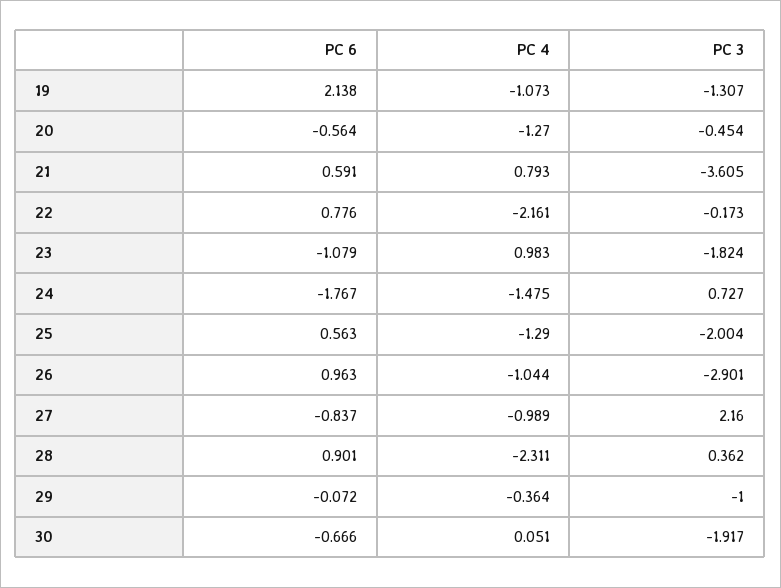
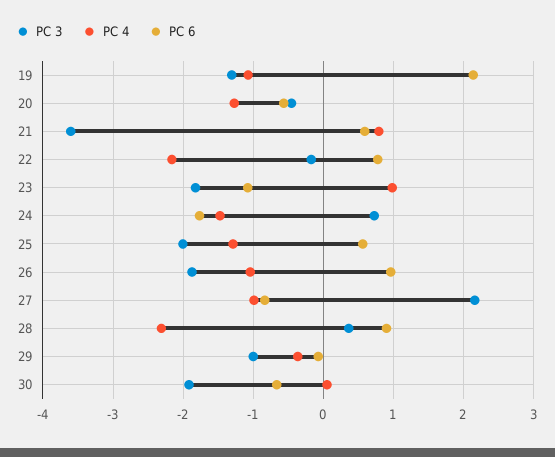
  {
    "PC 6": {
      "19": 2.138,
      "20": -0.564,
      "21": 0.591,
      "22": 0.776,
      "23": -1.079,
      "24": -1.767,
      "25": 0.563,
      "26": 0.963,
      "27": -0.837,
      "28": 0.901,
      "29": -0.072,
      "30": -0.666
    },
    "PC 4": {
      "19": -1.073,
      "20": -1.27,
      "21": 0.793,
      "22": -2.161,
      "23": 0.983,
      "24": -1.475,
      "25": -1.29,
      "26": -1.044,
      "27": -0.989,
      "28": -2.311,
      "29": -0.364,
      "30": 0.051
    },
    "PC 3": {
      "19": -1.307,
      "20": -0.454,
      "21": -3.605,
      "22": -0.173,
      "23": -1.824,
      "24": 0.727,
      "25": -2.004,
-     "26": -2.901,
+     "26": -1.9,
      "27": 2.16,
      "28": 0.362,
      "29": -1,
      "30": -1.917
    }
  }

